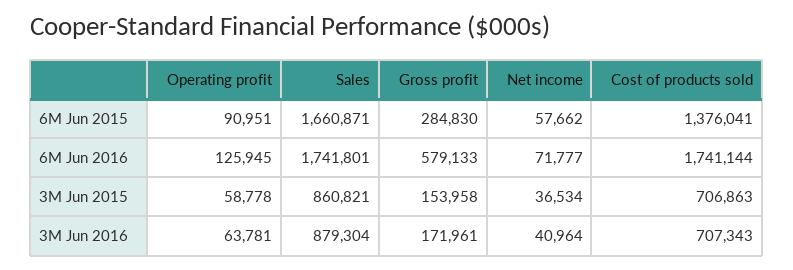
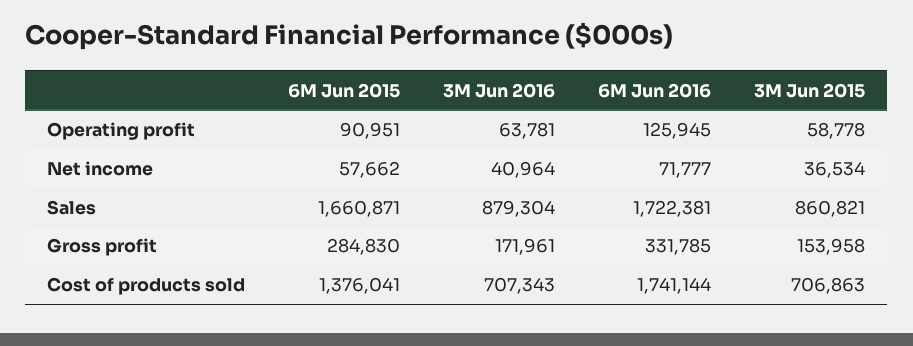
  {
    "Operating profit": {
      "6M Jun 2015": 90951,
      "6M Jun 2016": 125945,
      "3M Jun 2015": 58778,
      "3M Jun 2016": 63781
    },
    "Sales": {
      "6M Jun 2015": 1660871,
-     "6M Jun 2016": 1741801,
+     "6M Jun 2016": 1722381,
      "3M Jun 2015": 860821,
      "3M Jun 2016": 879304
    },
    "Gross profit": {
      "6M Jun 2015": 284830,
-     "6M Jun 2016": 579133,
+     "6M Jun 2016": 331785,
      "3M Jun 2015": 153958,
      "3M Jun 2016": 171961
    },
    "Net income": {
      "6M Jun 2015": 57662,
      "6M Jun 2016": 71777,
      "3M Jun 2015": 36534,
      "3M Jun 2016": 40964
    },
    "Cost of products sold": {
      "6M Jun 2015": 1376041,
      "6M Jun 2016": 1741144,
      "3M Jun 2015": 706863,
      "3M Jun 2016": 707343
    }
  }

